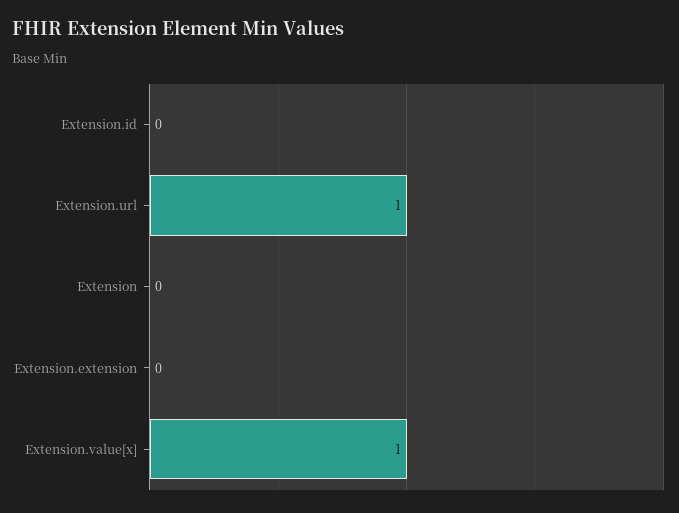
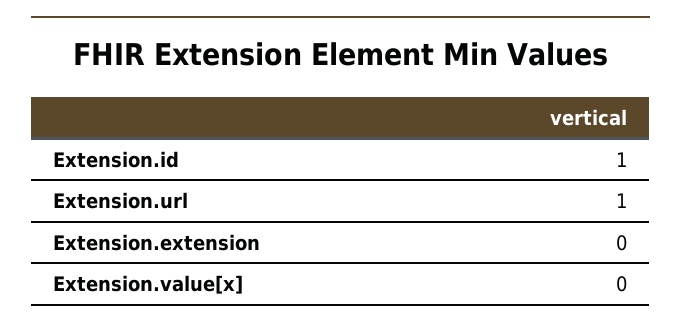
  {
-   "Extension.id": 0,
+   "Extension.id": 1,
    "Extension.url": 1,
-   "Extension": 0,
    "Extension.extension": 0,
-   "Extension.value[x]": 1
+   "Extension.value[x]": 0
  }

